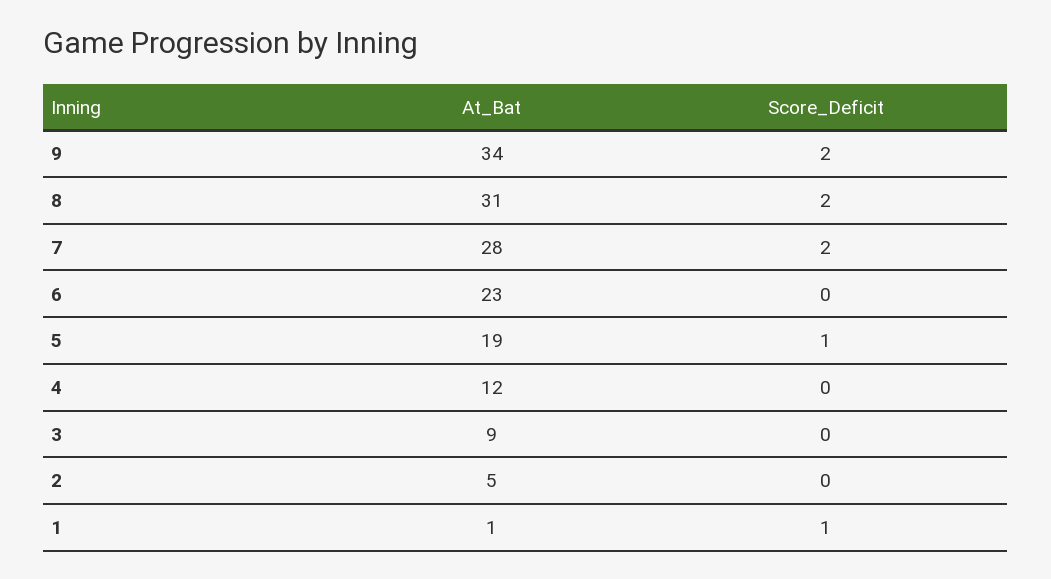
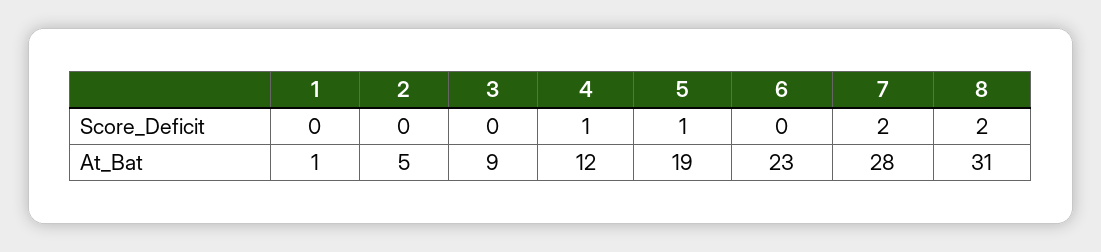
  {
    "At_Bat": {
-     "9": 34,
      "8": 31,
      "7": 28,
      "6": 23,
      "5": 19,
      "4": 12,
      "3": 9,
      "2": 5,
      "1": 1
    },
    "Score_Deficit": {
-     "9": 2,
      "8": 2,
      "7": 2,
      "6": 0,
      "5": 1,
-     "4": 0,
+     "4": 1,
      "3": 0,
      "2": 0,
-     "1": 1
+     "1": 0
    }
  }

